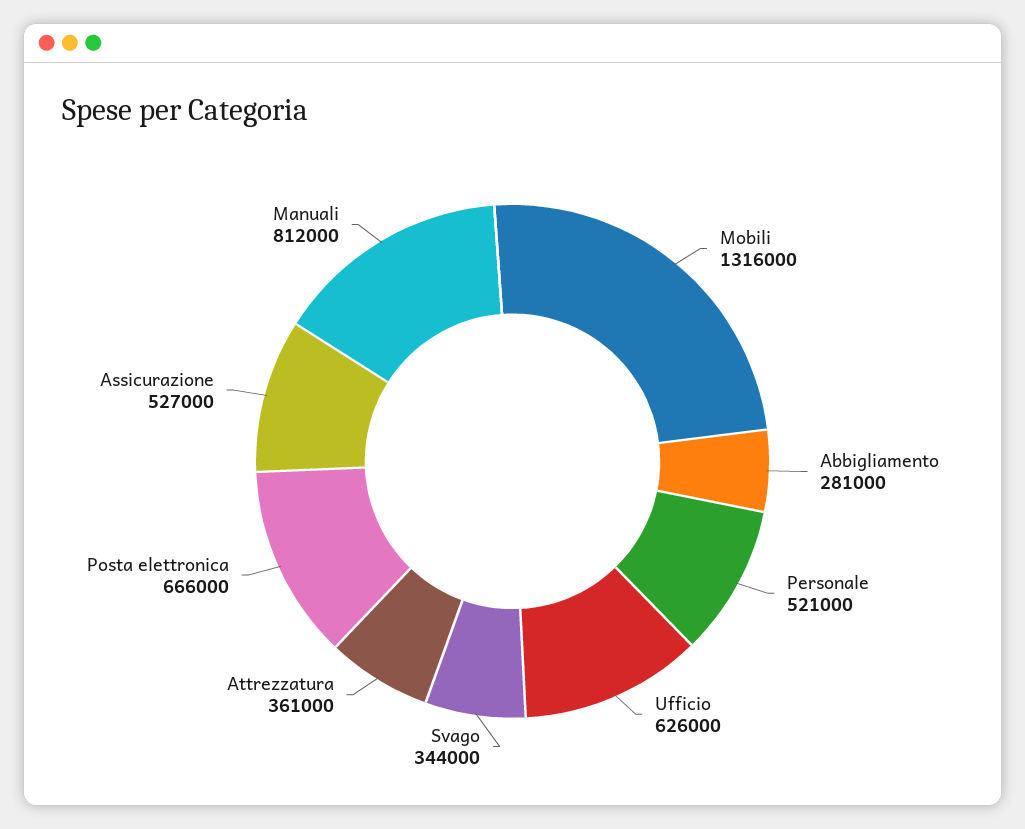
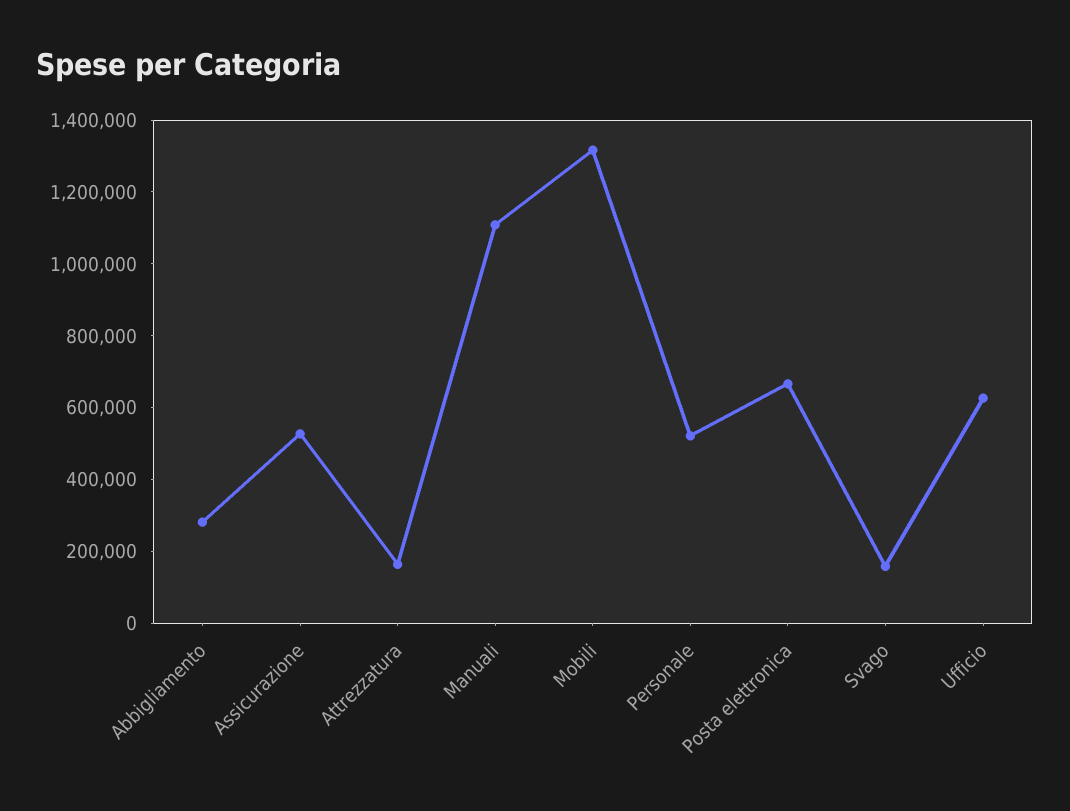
  {
    "Mobili": 1316000,
    "Abbigliamento": 281000,
    "Personale": 521000,
    "Ufficio": 626000,
-   "Svago": 344000,
+   "Svago": 150000,
-   "Attrezzatura": 361000,
+   "Attrezzatura": 150000,
    "Posta elettronica": 666000,
    "Assicurazione": 527000,
-   "Manuali": 812000
+   "Manuali": 1100000
  }

